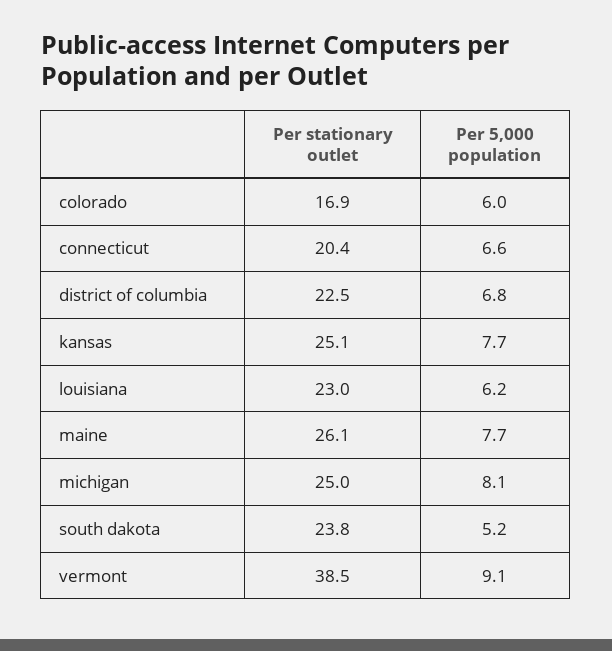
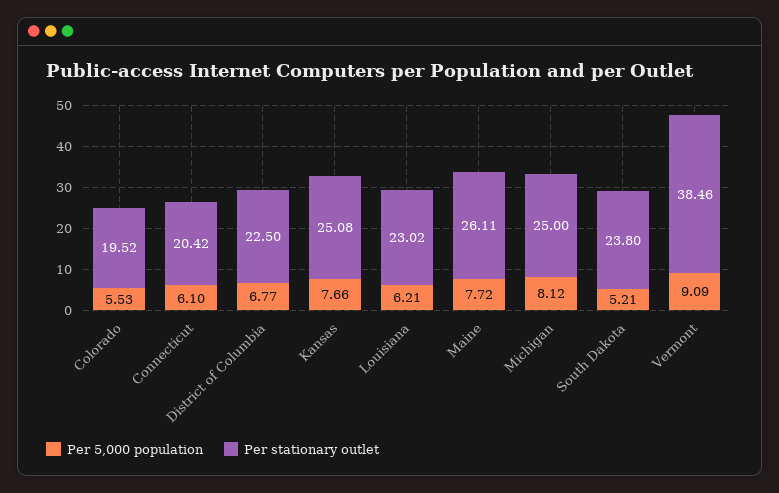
  {
    "Per stationary outlet": {
-     "colorado": 16.9,
+     "colorado": 19.52,
      "connecticut": 20.42,
      "district of columbia": 22.5,
      "kansas": 25.08,
      "louisiana": 23.02,
      "maine": 26.11,
      "michigan": 25,
      "south dakota": 23.8,
      "vermont": 38.46
    },
    "Per 5,000 population": {
-     "colorado": 6,
+     "colorado": 5.53,
-     "connecticut": 6.6,
+     "connecticut": 6.1,
      "district of columbia": 6.77,
      "kansas": 7.66,
      "louisiana": 6.21,
      "maine": 7.72,
      "michigan": 8.12,
      "south dakota": 5.21,
      "vermont": 9.09
    }
  }

